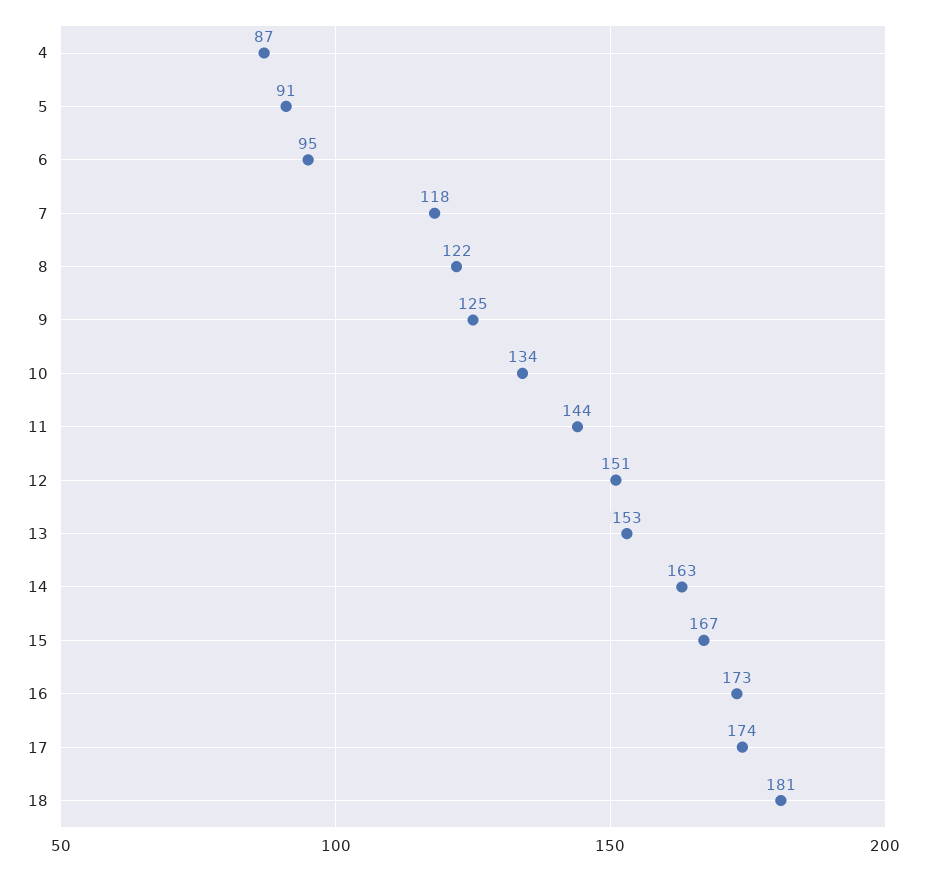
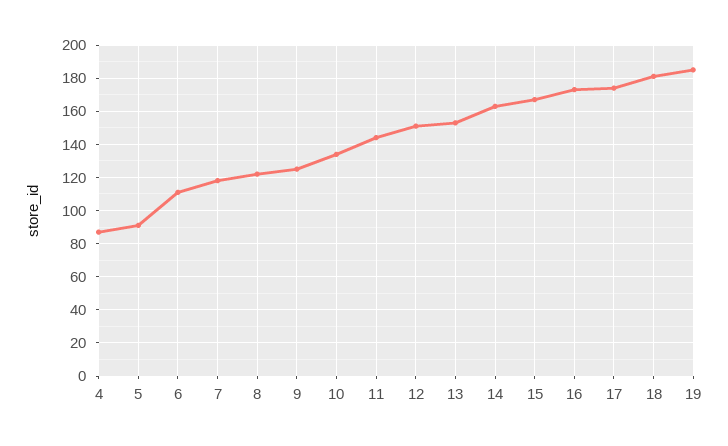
  {
    "4": 87,
    "5": 91,
-   "6": 95,
+   "6": 110,
    "7": 118,
    "8": 122,
    "9": 125,
    "10": 134,
    "11": 144,
    "12": 151,
    "13": 153,
    "14": 163,
    "15": 167,
    "16": 173,
    "17": 174,
-   "18": 181
+   "18": 181,
+   "19": 185
  }

